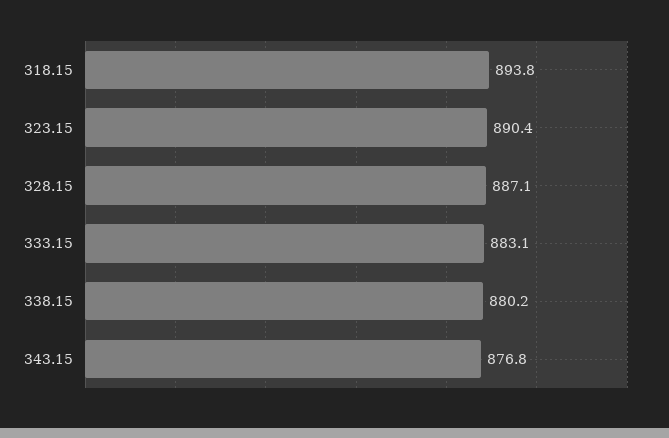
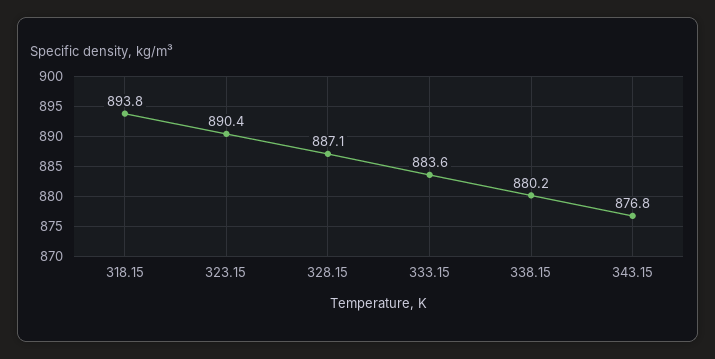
  {
    "318.15": 893.8,
    "323.15": 890.4,
    "328.15": 887.1,
-   "333.15": 883.1,
+   "333.15": 883.6,
    "338.15": 880.2,
    "343.15": 876.8
  }

